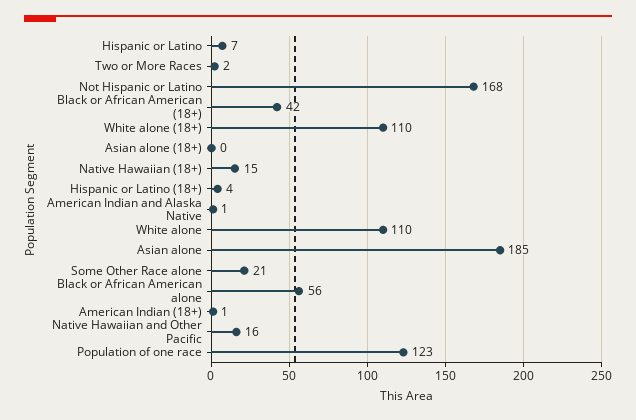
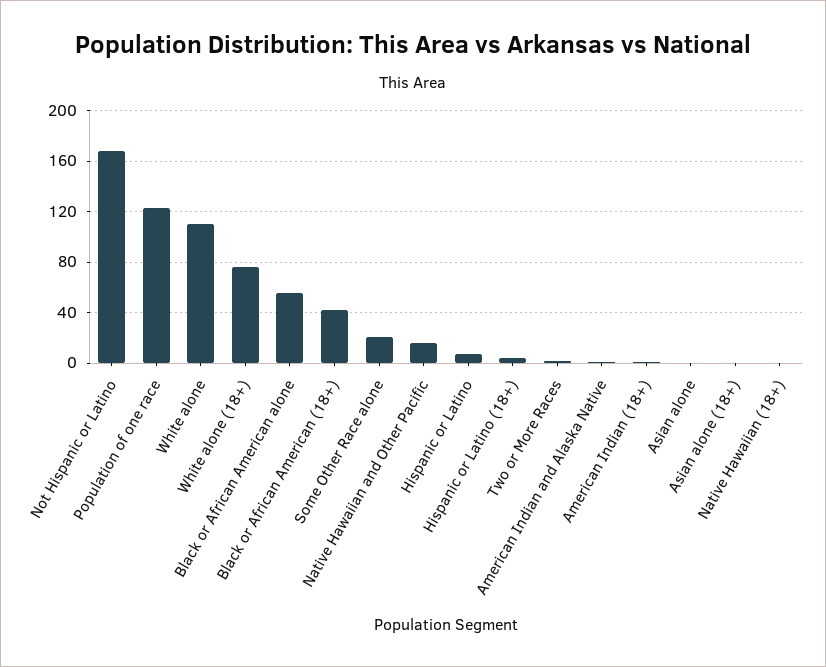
  {
    "Hispanic or Latino": 7,
    "Two or More Races": 2,
    "Not Hispanic or Latino": 168,
    "Black or African American (18+)": 42,
-   "White alone (18+)": 110,
+   "White alone (18+)": 75,
    "Asian alone (18+)": 0,
-   "Native Hawaiian (18+)": 15,
+   "Native Hawaiian (18+)": 0,
    "Hispanic or Latino (18+)": 4,
    "American Indian and Alaska Native": 1,
    "White alone": 110,
-   "Asian alone": 185,
+   "Asian alone": 0,
    "Some Other Race alone": 21,
    "Black or African American alone": 56,
    "American Indian (18+)": 1,
    "Native Hawaiian and Other Pacific": 16,
    "Population of one race": 123
  }

